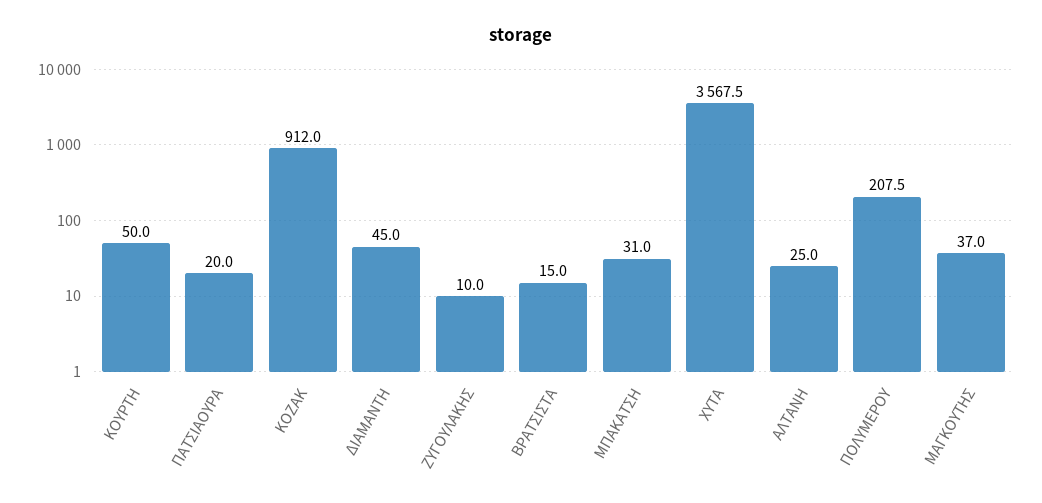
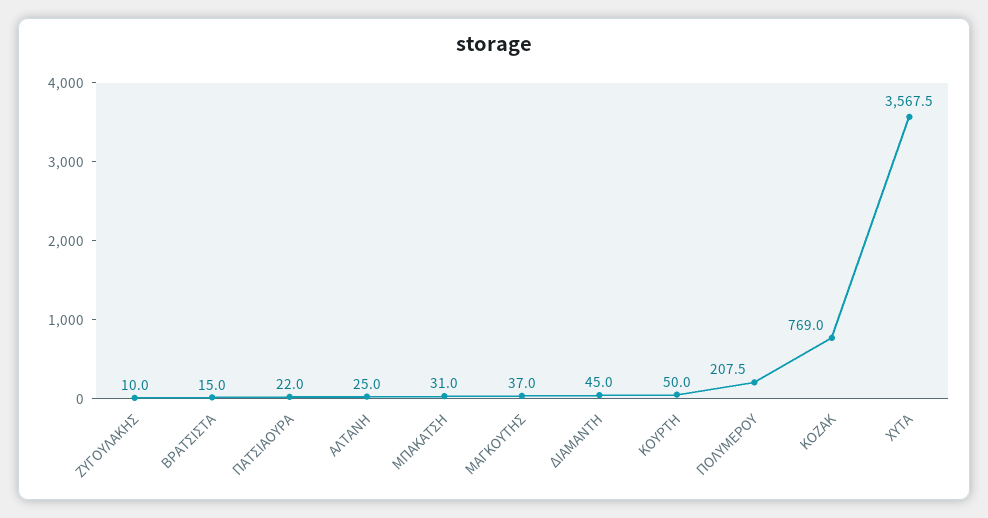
  {
    "ΚΟΥΡΤΗ": 50,
-   "ΠΑΤΣΙΑΟΥΡΑ": 20,
+   "ΠΑΤΣΙΑΟΥΡΑ": 22,
-   "ΚΟΖΑΚ": 912,
+   "ΚΟΖΑΚ": 769,
    "ΔΙΑΜΑΝΤΗ": 45,
    "ΖΥΓΟΥΛΑΚΗΣ": 10,
    "ΒΡΑΤΣΙΣΤΑ": 15,
    "ΜΠΑΚΑΤΣΗ": 31,
    "ΧΥΤΑ": 3567.5,
    "ΑΛΤΑΝΗ": 25,
    "ΠΟΛΥΜΕΡΟΥ": 207.5,
    "ΜΑΓΚΟΥΤΗΣ": 37
  }

